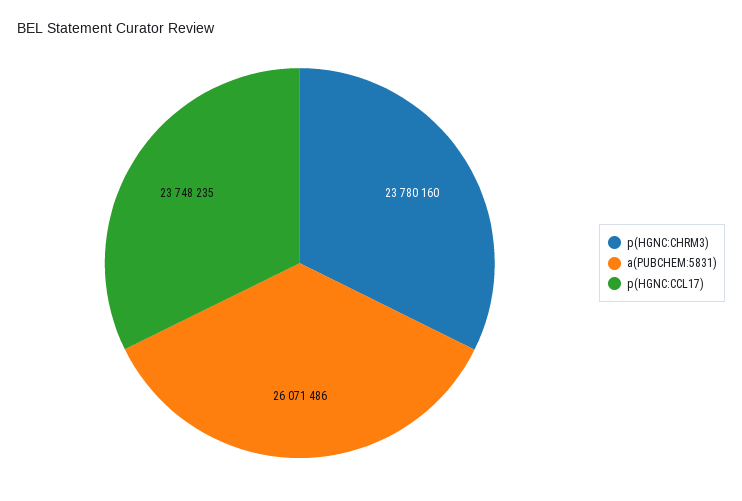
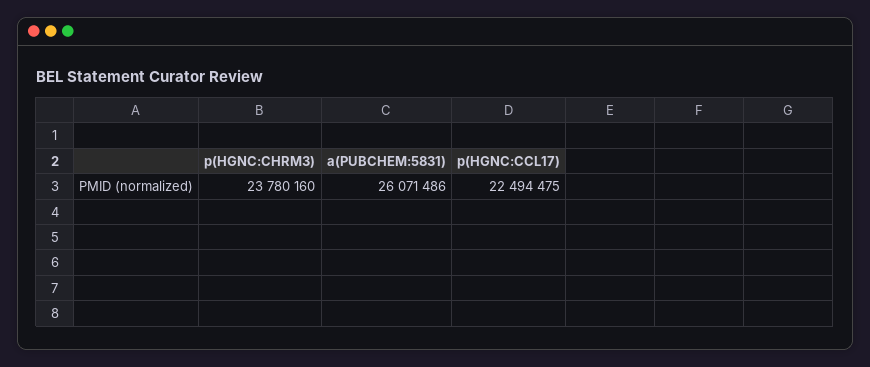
  {
    "p(HGNC:CHRM3)": 23780160,
    "a(PUBCHEM:5831)": 26071486,
-   "p(HGNC:CCL17)": 23748235
+   "p(HGNC:CCL17)": 22494475
  }

